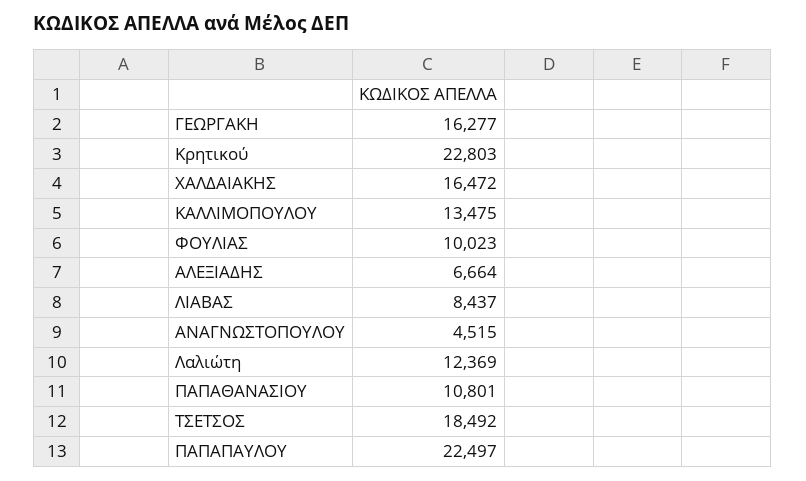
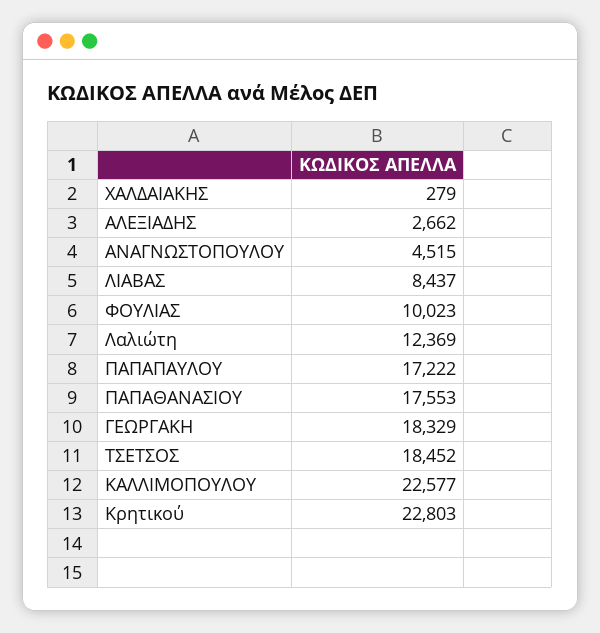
  {
-   "ΓΕΩΡΓΑΚΗ": 16277,
+   "ΓΕΩΡΓΑΚΗ": 18329,
    "Κρητικού": 22803,
-   "ΧΑΛΔΑΙΑΚΗΣ": 16472,
+   "ΧΑΛΔΑΙΑΚΗΣ": 279,
-   "ΚΑΛΛΙΜΟΠΟΥΛΟΥ": 13475,
+   "ΚΑΛΛΙΜΟΠΟΥΛΟΥ": 22577,
    "ΦΟΥΛΙΑΣ": 10023,
-   "ΑΛΕΞΙΑΔΗΣ": 6664,
+   "ΑΛΕΞΙΑΔΗΣ": 2662,
    "ΛΙΑΒΑΣ": 8437,
    "ΑΝΑΓΝΩΣΤΟΠΟΥΛΟΥ": 4515,
    "Λαλιώτη": 12369,
-   "ΠΑΠΑΘΑΝΑΣΙΟΥ": 10801,
+   "ΠΑΠΑΘΑΝΑΣΙΟΥ": 17553,
-   "ΤΣΕΤΣΟΣ": 18492,
+   "ΤΣΕΤΣΟΣ": 18452,
-   "ΠΑΠΑΠΑΥΛΟΥ": 22497
+   "ΠΑΠΑΠΑΥΛΟΥ": 17222
  }

